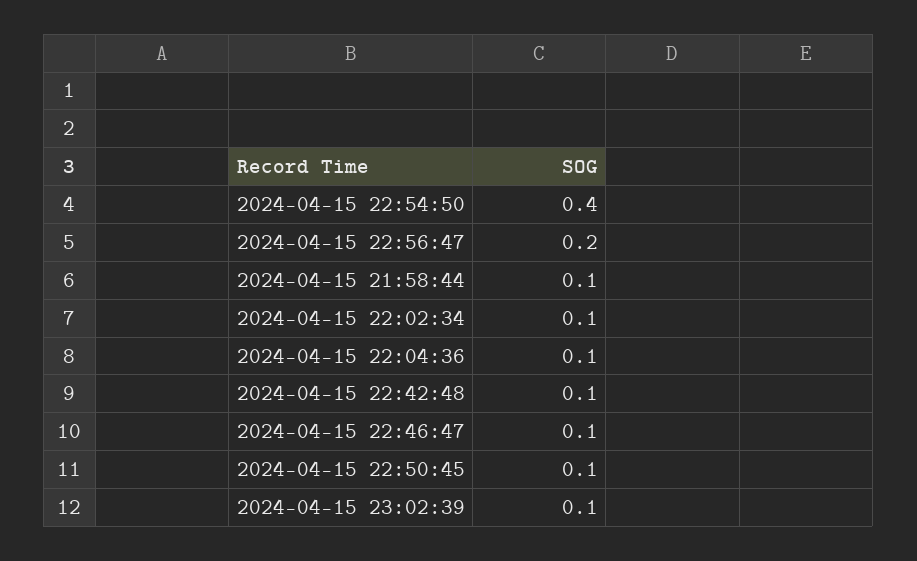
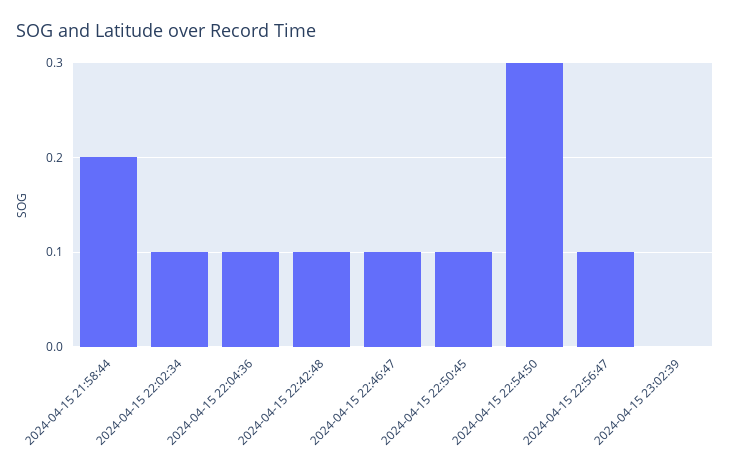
  {
-   "2024-04-15 22:54:50": 0.4,
+   "2024-04-15 22:54:50": 0.3,
-   "2024-04-15 22:56:47": 0.2,
+   "2024-04-15 22:56:47": 0.1,
-   "2024-04-15 21:58:44": 0.1,
+   "2024-04-15 21:58:44": 0.2,
    "2024-04-15 22:02:34": 0.1,
    "2024-04-15 22:04:36": 0.1,
    "2024-04-15 22:42:48": 0.1,
    "2024-04-15 22:46:47": 0.1,
    "2024-04-15 22:50:45": 0.1,
-   "2024-04-15 23:02:39": 0.1
+   "2024-04-15 23:02:39": 0
  }

